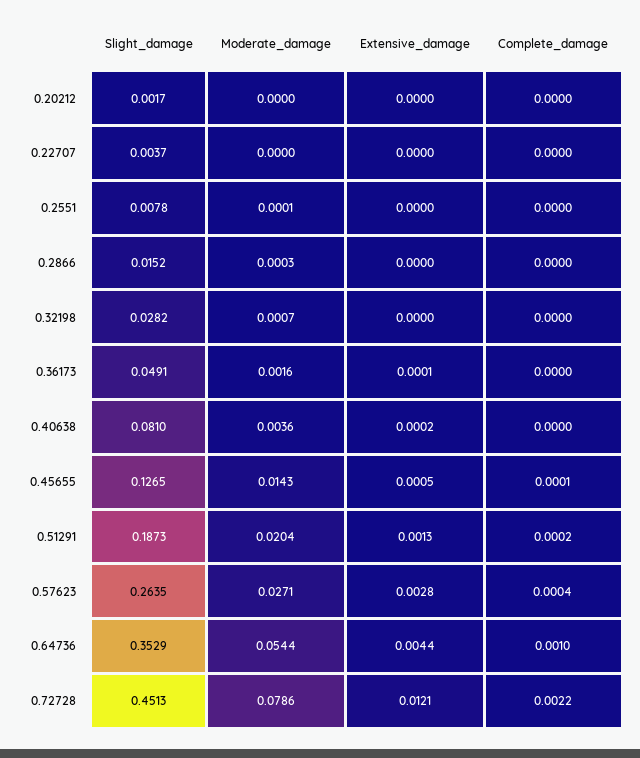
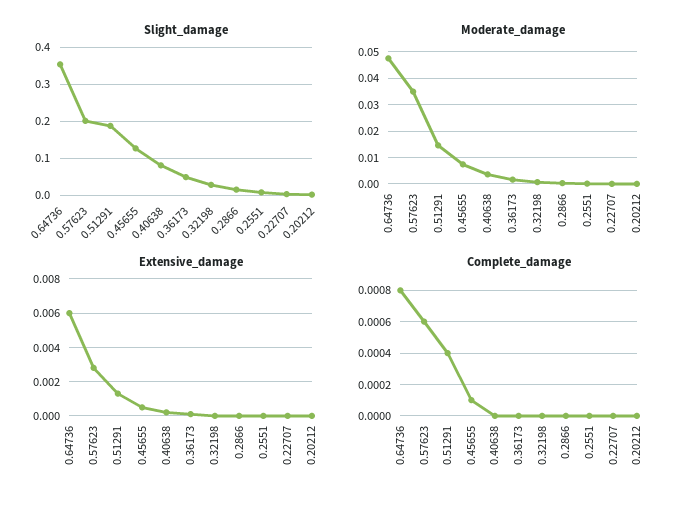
  {
    "Slight_damage": {
      "0.20212": 0.0017,
      "0.22707": 0.0037,
      "0.2551": 0.0078,
      "0.2866": 0.0152,
      "0.32198": 0.0282,
      "0.36173": 0.0491,
      "0.40638": 0.081,
      "0.45655": 0.1265,
      "0.51291": 0.1873,
-     "0.57623": 0.2635,
+     "0.57623": 0.2,
-     "0.64736": 0.3529,
+     "0.64736": 0.3529
-     "0.72728": 0.4513
    },
    "Moderate_damage": {
      "0.20212": 0,
      "0.22707": 0,
      "0.2551": 0.0001,
      "0.2866": 0.0003,
      "0.32198": 0.0007,
      "0.36173": 0.0016,
      "0.40638": 0.0036,
-     "0.45655": 0.0143,
+     "0.45655": 0.0075,
-     "0.51291": 0.0204,
+     "0.51291": 0.015,
-     "0.57623": 0.0271,
+     "0.57623": 0.035,
-     "0.64736": 0.0544,
+     "0.64736": 0.0475
-     "0.72728": 0.0786
    },
    "Extensive_damage": {
      "0.20212": 0,
      "0.22707": 0,
      "0.2551": 0,
      "0.2866": 0,
      "0.32198": 0,
      "0.36173": 0.0001,
      "0.40638": 0.0002,
      "0.45655": 0.0005,
      "0.51291": 0.0013,
      "0.57623": 0.0028,
-     "0.64736": 0.0044,
+     "0.64736": 0.006
-     "0.72728": 0.0121
    },
    "Complete_damage": {
      "0.20212": 0,
      "0.22707": 0,
      "0.2551": 0,
      "0.2866": 0,
      "0.32198": 0,
      "0.36173": 0,
      "0.40638": 0,
      "0.45655": 0.0001,
-     "0.51291": 0.0002,
+     "0.51291": 0.0004,
-     "0.57623": 0.0004,
+     "0.57623": 0.0006,
-     "0.64736": 0.001,
+     "0.64736": 0.0008
-     "0.72728": 0.0022
    }
  }

